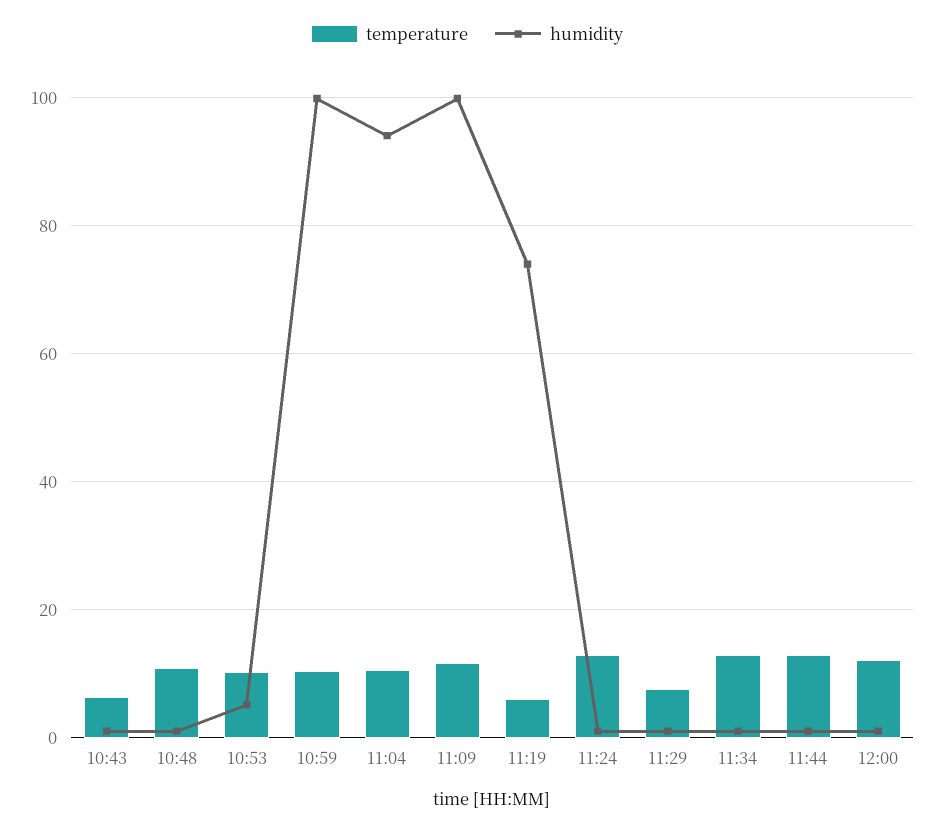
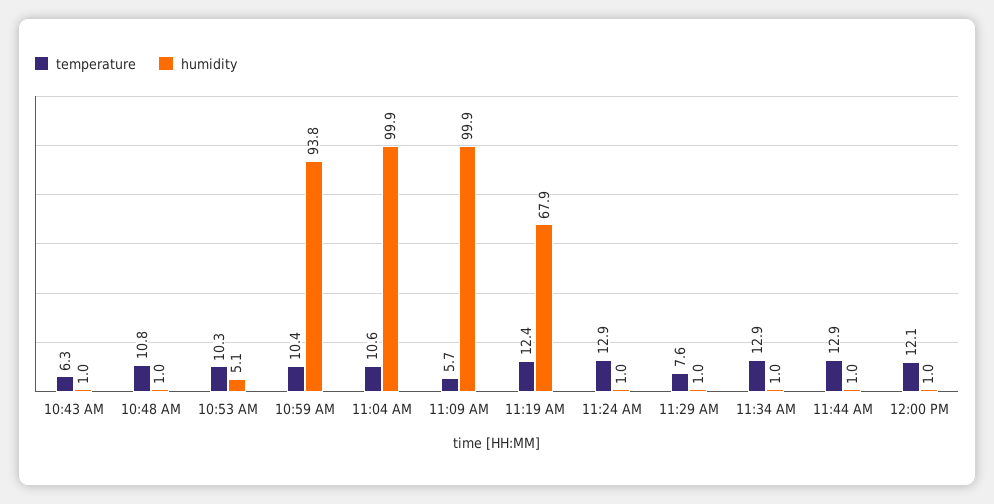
  {
    "temperature": {
      "10:43": 6.3,
      "10:48": 10.8,
      "10:53": 10.3,
      "10:59": 10.4,
      "11:04": 10.6,
-     "11:09": 12,
+     "11:09": 5.7,
-     "11:19": 6,
+     "11:19": 12.4,
      "11:24": 12.9,
      "11:29": 7.6,
      "11:34": 12.9,
      "11:44": 12.9,
      "12:00": 12.1
    },
    "humidity": {
      "10:43": 1,
      "10:48": 1,
      "10:53": 5.1,
-     "10:59": 100,
+     "10:59": 93.8,
-     "11:04": 94,
+     "11:04": 99.9,
      "11:09": 99.9,
-     "11:19": 74,
+     "11:19": 67.9,
      "11:24": 1,
      "11:29": 1,
      "11:34": 1,
      "11:44": 1,
      "12:00": 1
    }
  }

